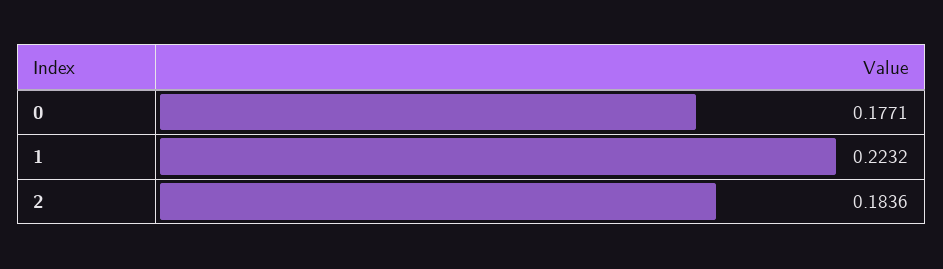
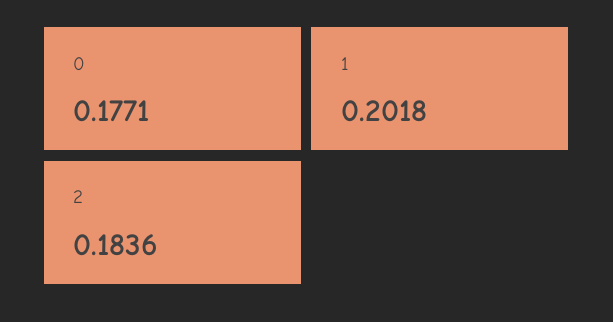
  {
    "0": 0.1771,
-   "1": 0.2232,
+   "1": 0.2018,
    "2": 0.1836
  }

